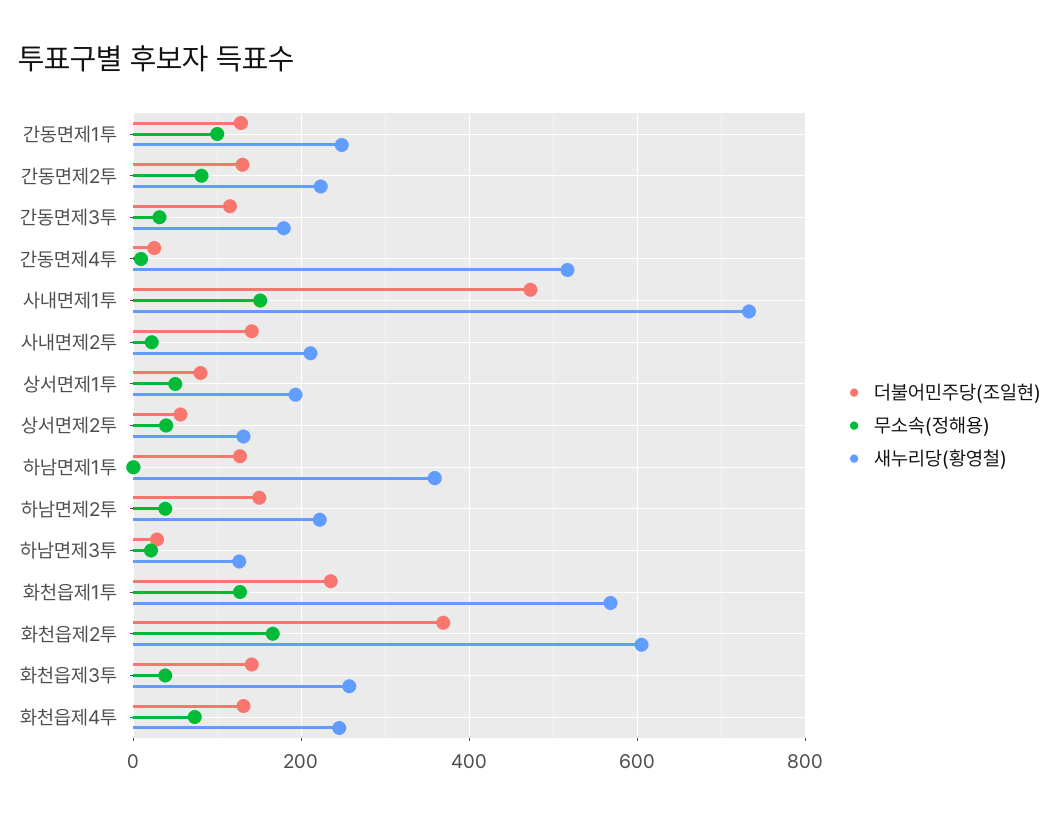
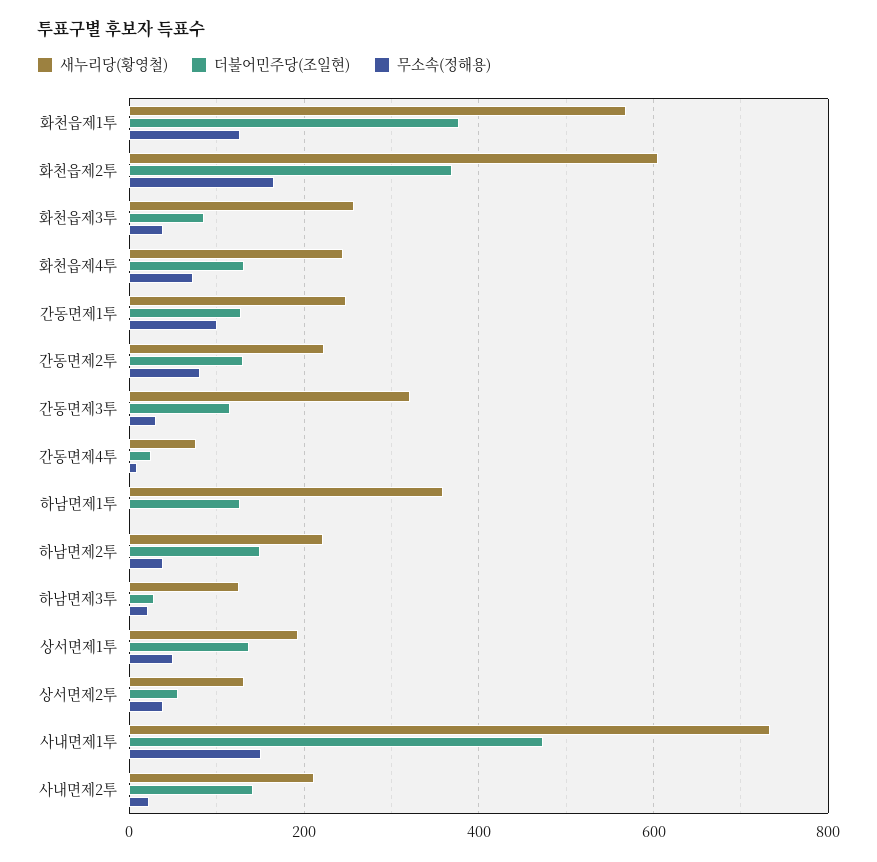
  {
    "더불어민주당(조일현)": {
      "간동면제1투": 120,
      "간동면제2투": 140,
      "간동면제3투": 120,
      "간동면제4투": 20,
      "사내면제1투": 480,
      "사내면제2투": 140,
-     "상서면제1투": 80,
+     "상서면제1투": 140,
      "상서면제2투": 60,
      "하남면제1투": 120,
      "하남면제2투": 160,
      "하남면제3투": 20,
-     "화천읍제1투": 240,
+     "화천읍제1투": 380,
      "화천읍제2투": 360,
-     "화천읍제3투": 140,
+     "화천읍제3투": 80,
      "화천읍제4투": 140
    },
    "무소속(정해용)": {
      "간동면제1투": 100,
      "간동면제2투": 80,
      "간동면제3투": 40,
      "간동면제4투": 0,
      "사내면제1투": 160,
      "사내면제2투": 20,
      "상서면제1투": 60,
      "상서면제2투": 40,
      "하남면제1투": 0,
      "하남면제2투": 40,
      "하남면제3투": 20,
      "화천읍제1투": 120,
      "화천읍제2투": 160,
      "화천읍제3투": 40,
      "화천읍제4투": 80
    },
    "새누리당(황영철)": {
      "간동면제1투": 240,
      "간동면제2투": 220,
-     "간동면제3투": 180,
+     "간동면제3투": 320,
-     "간동면제4투": 520,
+     "간동면제4투": 80,
      "사내면제1투": 740,
      "사내면제2투": 220,
      "상서면제1투": 200,
      "상서면제2투": 140,
      "하남면제1투": 360,
      "하남면제2투": 220,
      "하남면제3투": 120,
      "화천읍제1투": 560,
      "화천읍제2투": 600,
      "화천읍제3투": 260,
      "화천읍제4투": 240
    }
  }

